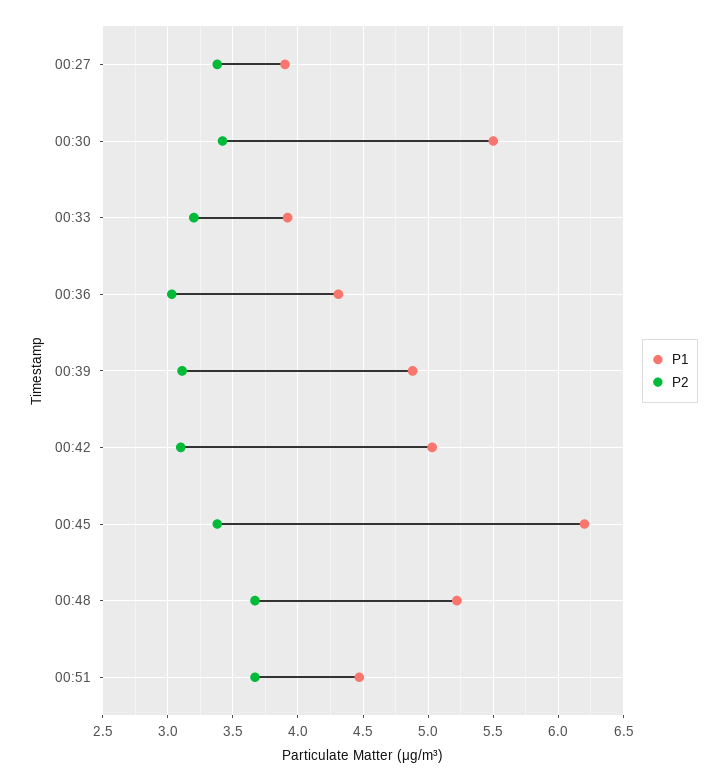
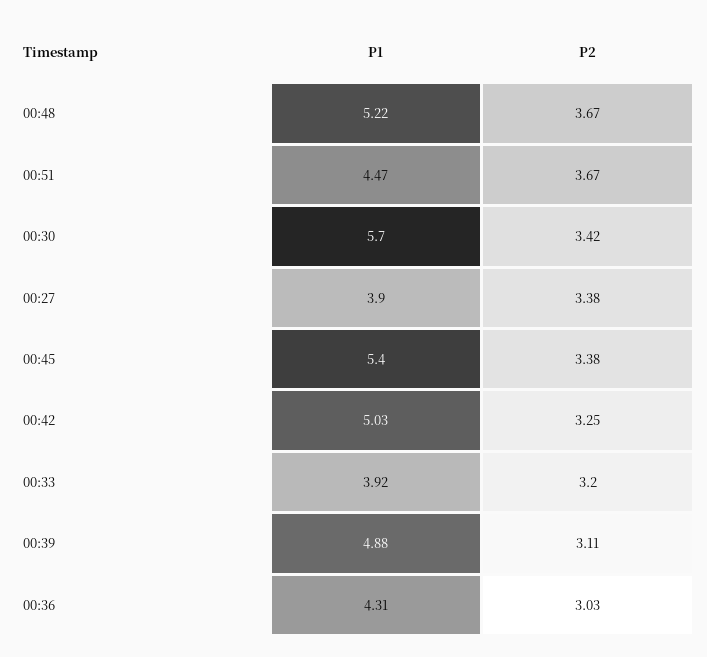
  {
    "P1": {
      "00:27": 3.9,
-     "00:30": 5.5,
+     "00:30": 5.7,
      "00:33": 3.92,
      "00:36": 4.31,
      "00:39": 4.88,
      "00:42": 5.03,
-     "00:45": 6.2,
+     "00:45": 5.4,
      "00:48": 5.22,
      "00:51": 4.47
    },
    "P2": {
      "00:27": 3.38,
      "00:30": 3.42,
      "00:33": 3.2,
      "00:36": 3.03,
      "00:39": 3.11,
-     "00:42": 3.1,
+     "00:42": 3.25,
      "00:45": 3.38,
      "00:48": 3.67,
      "00:51": 3.67
    }
  }

